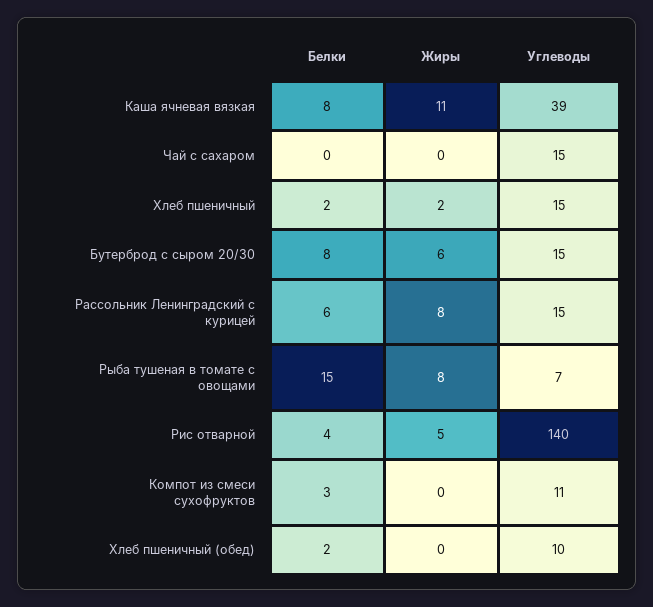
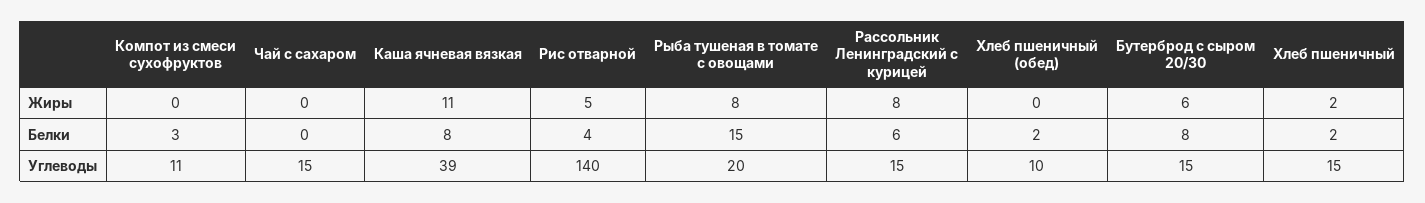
  {
    "Белки": {
      "Каша ячневая вязкая": 8,
      "Чай с сахаром": 0,
      "Хлеб пшеничный": 2,
      "Бутерброд с сыром 20/30": 8,
      "Рассольник Ленинградский с курицей": 6,
      "Рыба тушеная в томате с овощами": 15,
      "Рис отварной": 4,
      "Компот из смеси сухофруктов": 3,
      "Хлеб пшеничный (обед)": 2
    },
    "Жиры": {
      "Каша ячневая вязкая": 11,
      "Чай с сахаром": 0,
      "Хлеб пшеничный": 2,
      "Бутерброд с сыром 20/30": 6,
      "Рассольник Ленинградский с курицей": 8,
      "Рыба тушеная в томате с овощами": 8,
      "Рис отварной": 5,
      "Компот из смеси сухофруктов": 0,
      "Хлеб пшеничный (обед)": 0
    },
    "Углеводы": {
      "Каша ячневая вязкая": 39,
      "Чай с сахаром": 15,
      "Хлеб пшеничный": 15,
      "Бутерброд с сыром 20/30": 15,
      "Рассольник Ленинградский с курицей": 15,
-     "Рыба тушеная в томате с овощами": 7,
+     "Рыба тушеная в томате с овощами": 20,
      "Рис отварной": 140,
      "Компот из смеси сухофруктов": 11,
      "Хлеб пшеничный (обед)": 10
    }
  }

